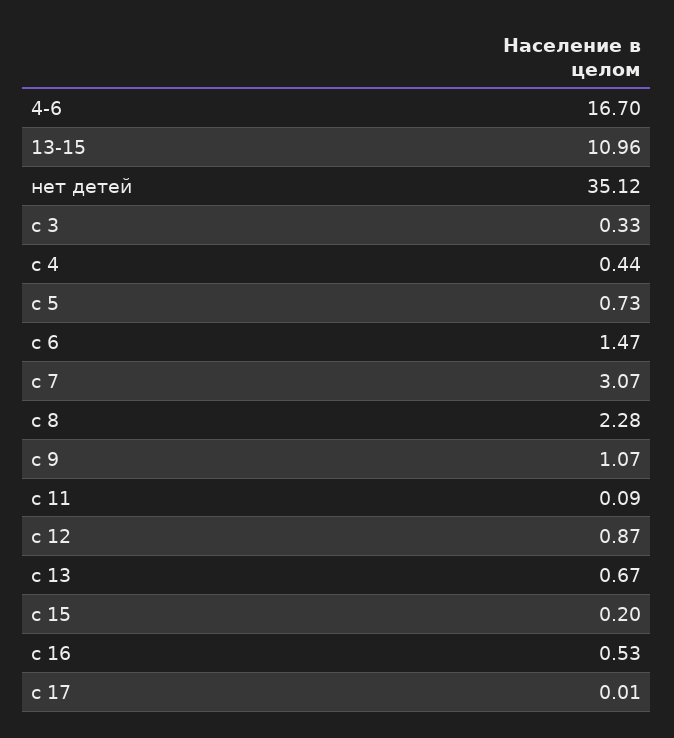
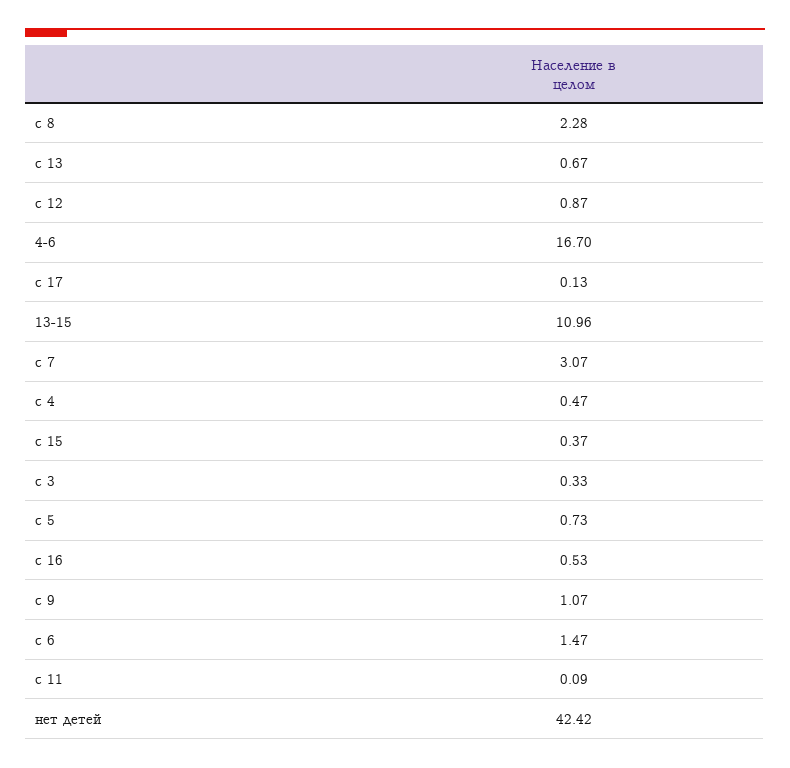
  {
    "4-6": 16.7,
    "13-15": 10.96,
-   "нет детей": 35.12,
+   "нет детей": 42.42,
    "с 3": 0.33,
-   "с 4": 0.44,
+   "с 4": 0.47,
    "с 5": 0.73,
    "с 6": 1.47,
    "с 7": 3.07,
    "с 8": 2.28,
    "с 9": 1.07,
    "с 11": 0.09,
    "с 12": 0.87,
    "с 13": 0.67,
-   "с 15": 0.2,
+   "с 15": 0.37,
    "с 16": 0.53,
-   "с 17": 0.01
+   "с 17": 0.13
  }

